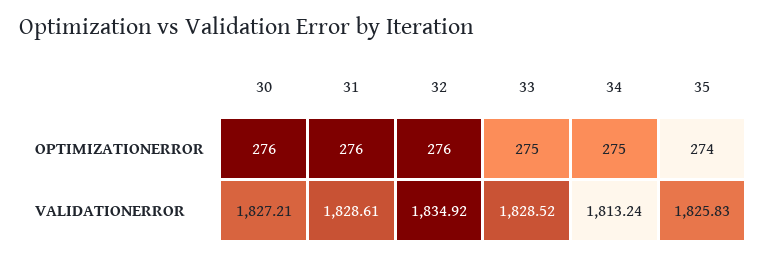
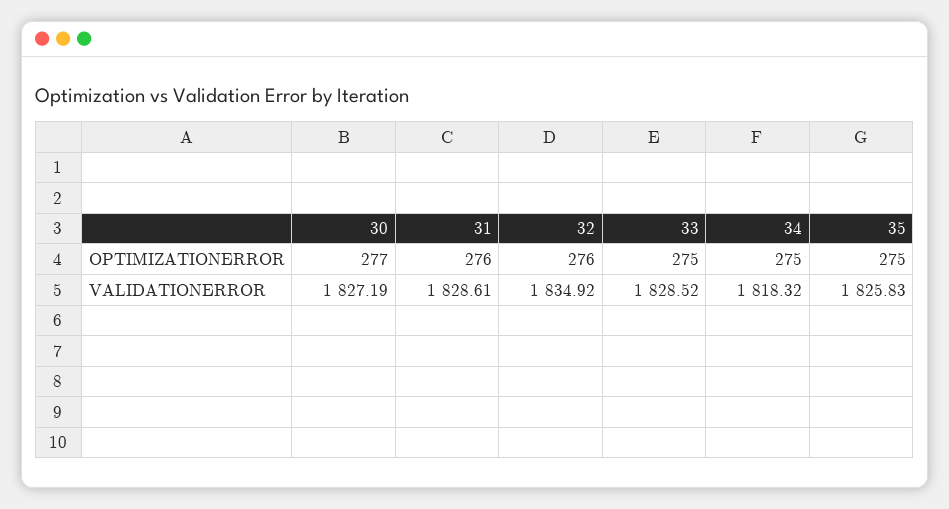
  {
    "30": {
-     "OPTIMIZATIONERROR": 276,
+     "OPTIMIZATIONERROR": 277,
-     "VALIDATIONERROR": 1827.21
+     "VALIDATIONERROR": 1827.19
    },
    "31": {
      "OPTIMIZATIONERROR": 276,
      "VALIDATIONERROR": 1828.61
    },
    "32": {
      "OPTIMIZATIONERROR": 276,
      "VALIDATIONERROR": 1834.92
    },
    "33": {
      "OPTIMIZATIONERROR": 275,
      "VALIDATIONERROR": 1828.52
    },
    "34": {
      "OPTIMIZATIONERROR": 275,
-     "VALIDATIONERROR": 1813.24
+     "VALIDATIONERROR": 1818.32
    },
    "35": {
-     "OPTIMIZATIONERROR": 274,
+     "OPTIMIZATIONERROR": 275,
      "VALIDATIONERROR": 1825.83
    }
  }

